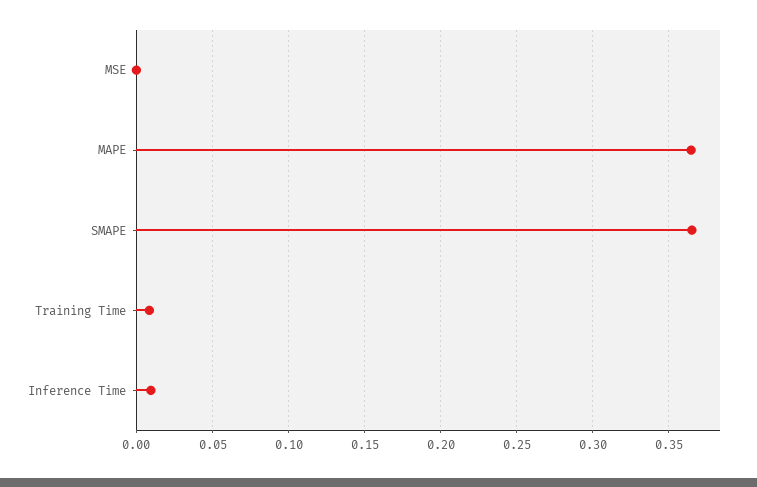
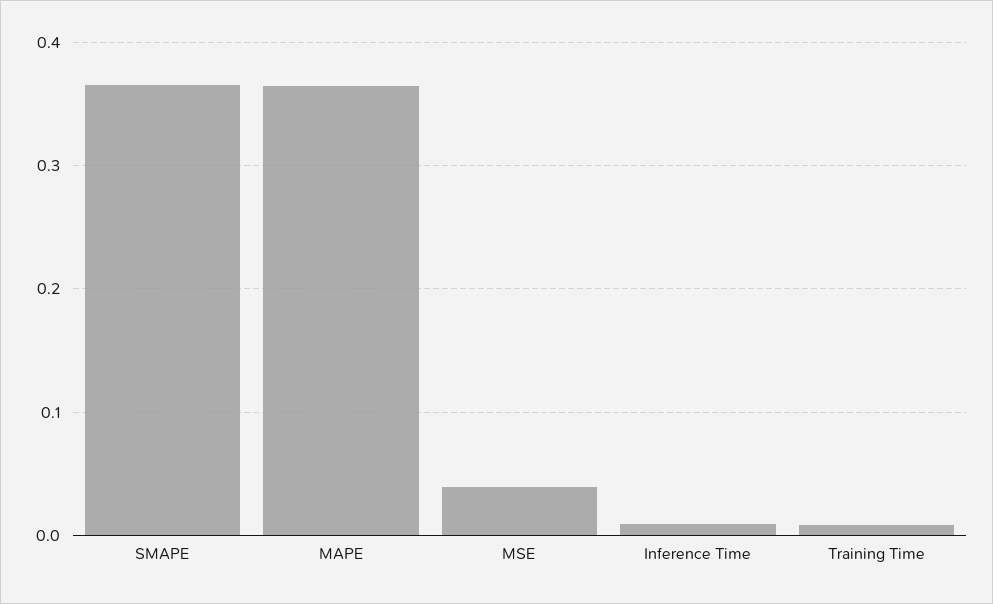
  {
-   "MSE": 0,
+   "MSE": 0.04,
    "MAPE": 0.365,
    "SMAPE": 0.365,
    "Training Time": 0.01,
    "Inference Time": 0.01
  }

